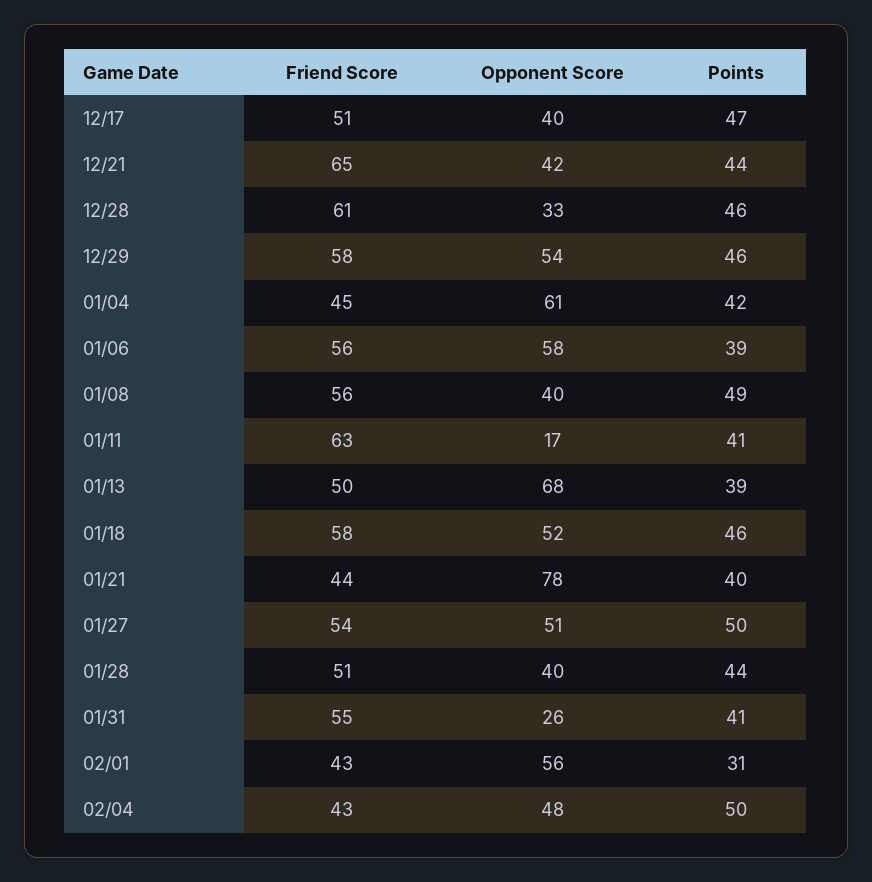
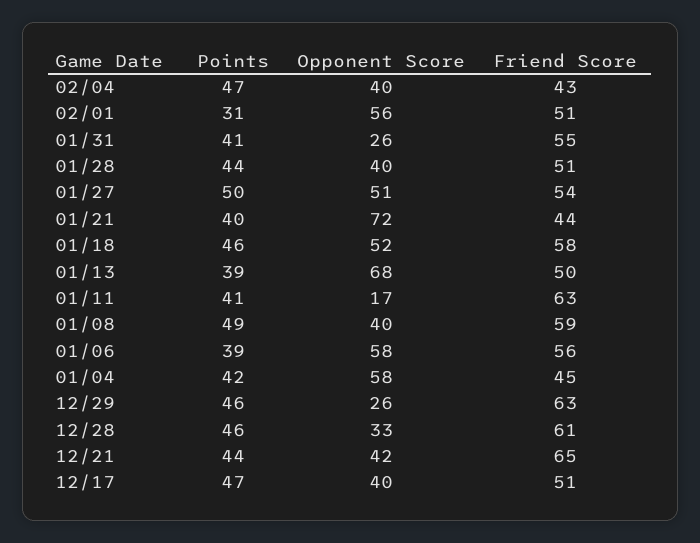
  {
    "Friend Score": {
      "12/17": 51,
      "12/21": 65,
      "12/28": 61,
-     "12/29": 58,
+     "12/29": 63,
      "01/04": 45,
      "01/06": 56,
-     "01/08": 56,
+     "01/08": 59,
      "01/11": 63,
      "01/13": 50,
      "01/18": 58,
      "01/21": 44,
      "01/27": 54,
      "01/28": 51,
      "01/31": 55,
-     "02/01": 43,
+     "02/01": 51,
      "02/04": 43
    },
    "Opponent Score": {
      "12/17": 40,
      "12/21": 42,
      "12/28": 33,
-     "12/29": 54,
+     "12/29": 26,
-     "01/04": 61,
+     "01/04": 58,
      "01/06": 58,
      "01/08": 40,
      "01/11": 17,
      "01/13": 68,
      "01/18": 52,
-     "01/21": 78,
+     "01/21": 72,
      "01/27": 51,
      "01/28": 40,
      "01/31": 26,
      "02/01": 56,
-     "02/04": 48
+     "02/04": 40
    },
    "Points": {
      "12/17": 47,
      "12/21": 44,
      "12/28": 46,
      "12/29": 46,
      "01/04": 42,
      "01/06": 39,
      "01/08": 49,
      "01/11": 41,
      "01/13": 39,
      "01/18": 46,
      "01/21": 40,
      "01/27": 50,
      "01/28": 44,
      "01/31": 41,
      "02/01": 31,
-     "02/04": 50
+     "02/04": 47
    }
  }

